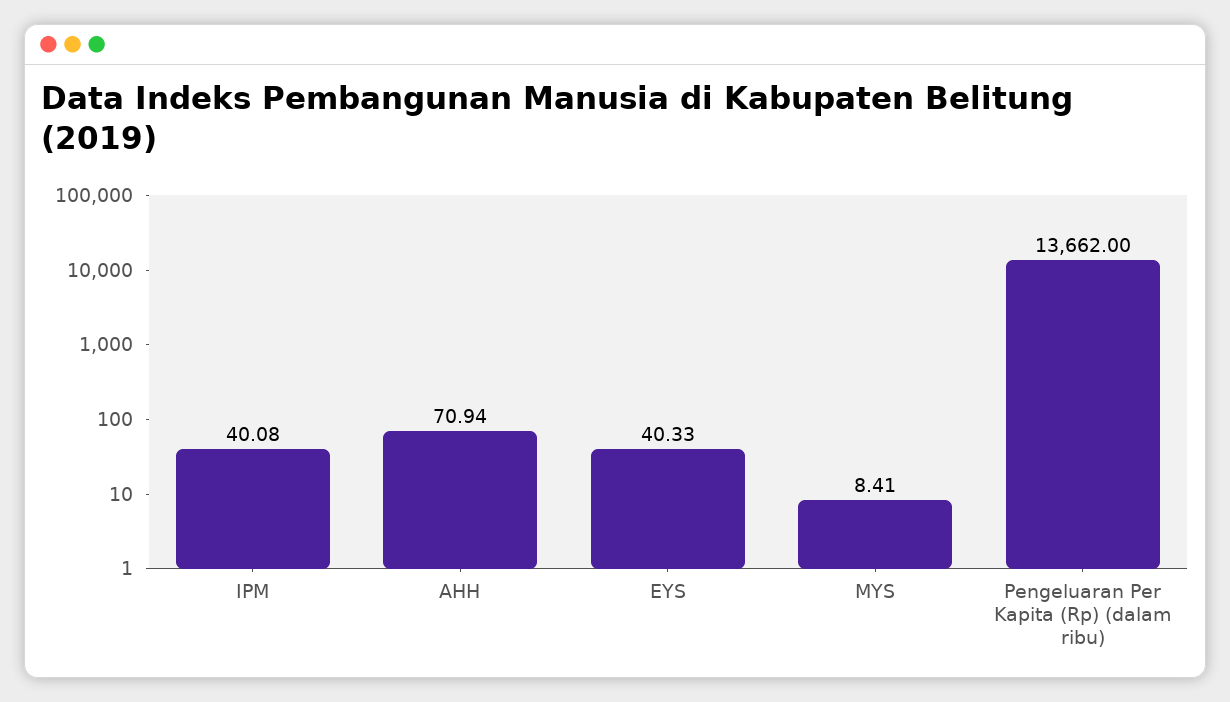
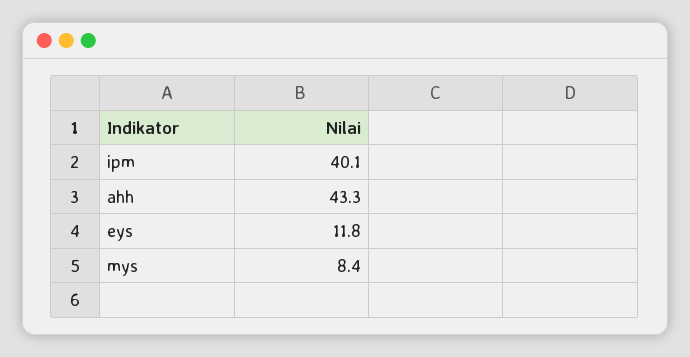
  {
    "IPM": 40.08,
-   "AHH": 70.94,
+   "AHH": 43.3,
-   "EYS": 40.33,
+   "EYS": 11.8,
-   "MYS": 8.41,
+   "MYS": 8.41
-   "Pengeluaran Per Kapita (Rp) (dalam ribu)": 13662
  }

